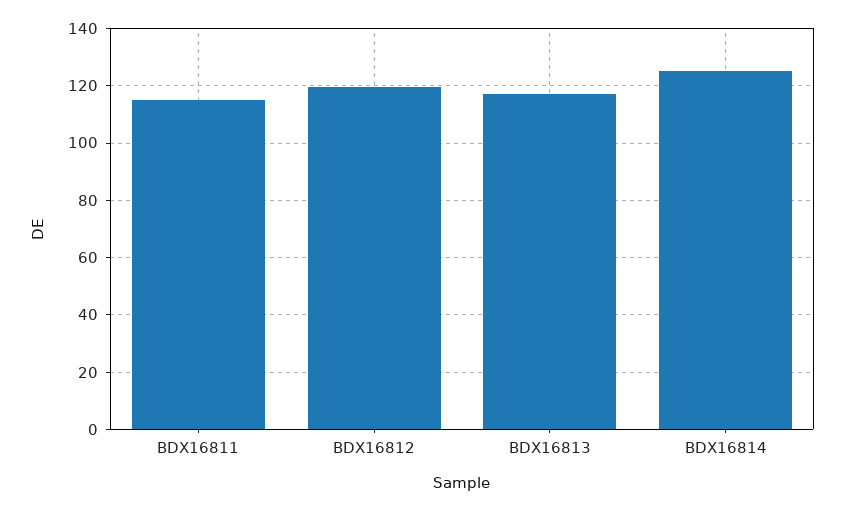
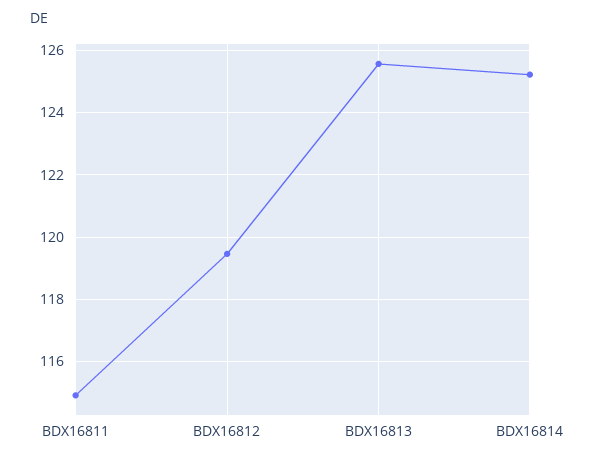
  {
    "BDX16811": 115,
    "BDX16812": 119.4,
-   "BDX16813": 117.5,
+   "BDX16813": 125.6,
    "BDX16814": 125.2
  }

